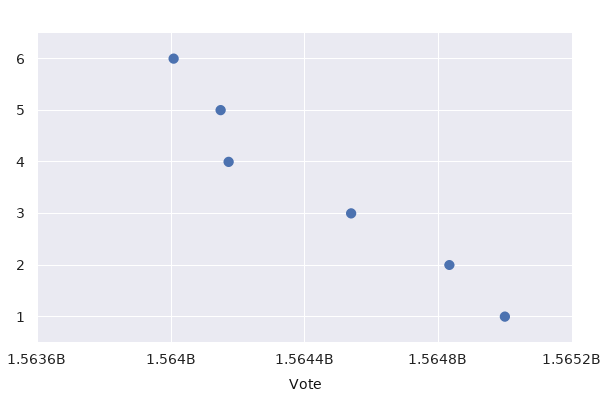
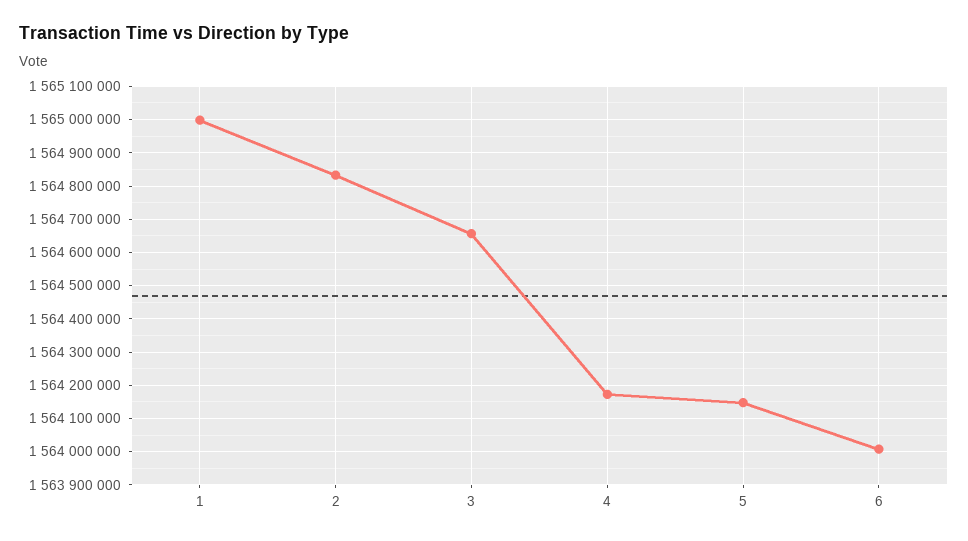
  {
    "6": 1564000000,
    "5": 1564140000,
    "4": 1564180000,
-   "3": 1564550000,
+   "3": 1564660000,
    "2": 1564840000,
    "1": 1565000000
  }

